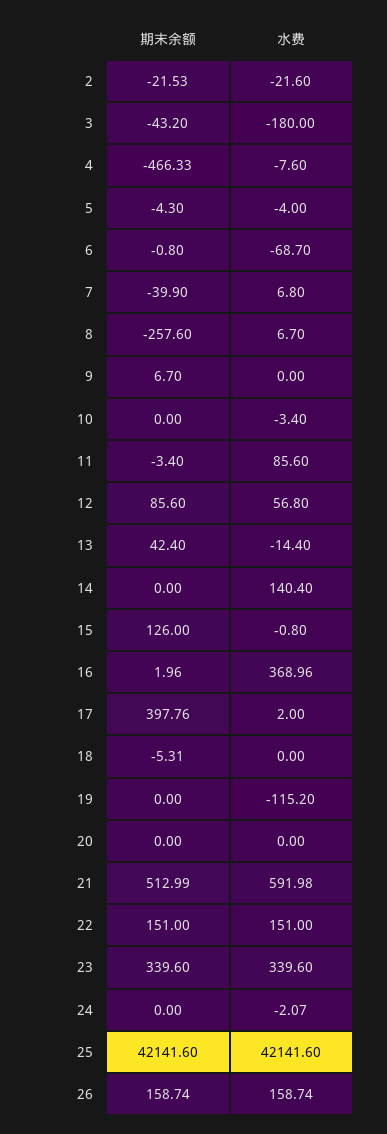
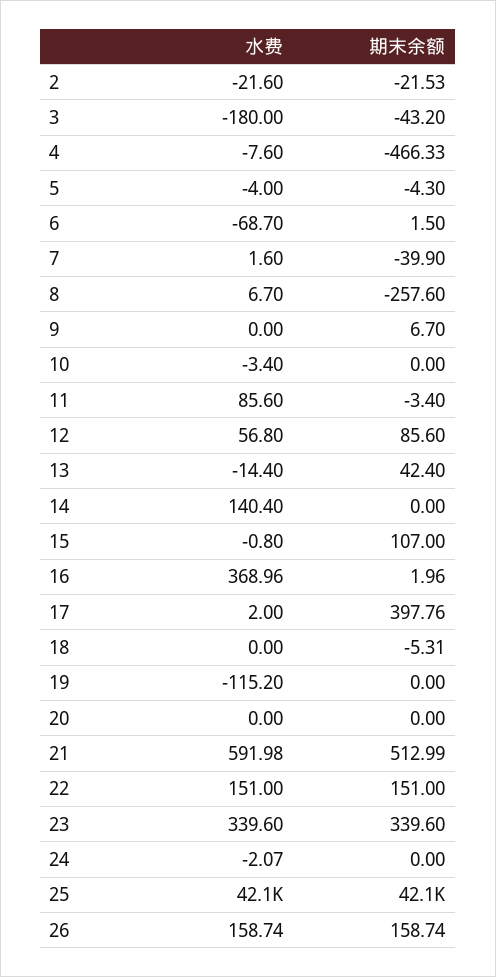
  {
    "期末余额": {
      "2": -21.53,
      "3": -43.2,
      "4": -466.33,
      "5": -4.3,
-     "6": -0.8,
+     "6": 1.5,
      "7": -39.9,
      "8": -257.6,
      "9": 6.7,
      "10": 0,
      "11": -3.4,
      "12": 85.6,
      "13": 42.4,
      "14": 0,
-     "15": 126,
+     "15": 107,
      "16": 1.96,
      "17": 397.76,
      "18": -5.31,
      "19": 0,
      "20": 0,
      "21": 512.99,
      "22": 151,
      "23": 339.6,
      "24": 0,
      "25": 42141.6,
      "26": 158.74
    },
    "水费": {
      "2": -21.6,
      "3": -180,
      "4": -7.6,
      "5": -4,
      "6": -68.7,
-     "7": 6.8,
+     "7": 1.6,
      "8": 6.7,
      "9": 0,
      "10": -3.4,
      "11": 85.6,
      "12": 56.8,
      "13": -14.4,
      "14": 140.4,
      "15": -0.8,
      "16": 368.96,
      "17": 2,
      "18": 0,
      "19": -115.2,
      "20": 0,
      "21": 591.98,
      "22": 151,
      "23": 339.6,
      "24": -2.07,
      "25": 42141.6,
      "26": 158.74
    }
  }

